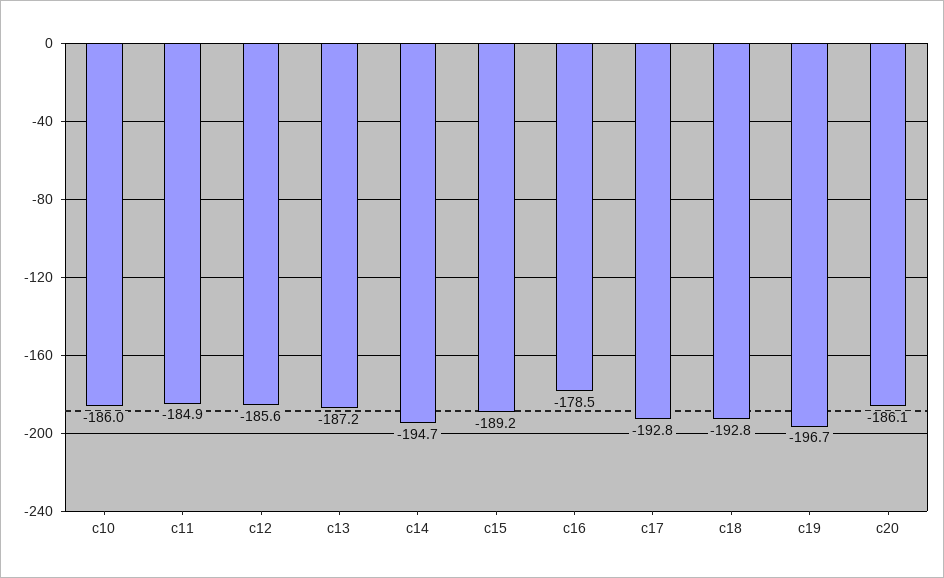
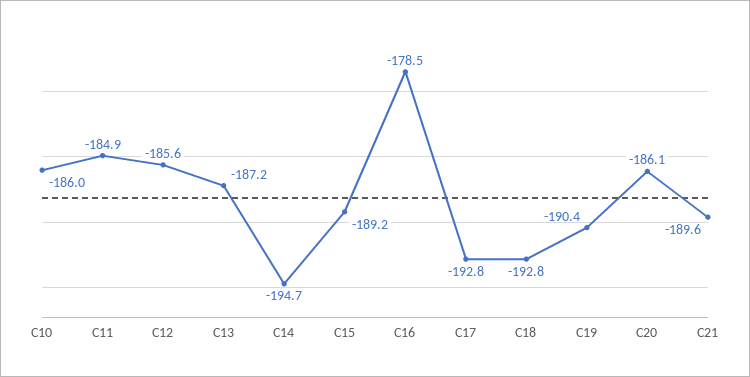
  {
    "c10": -186,
    "c11": -184.9,
    "c12": -185.6,
    "c13": -187.2,
    "c14": -194.7,
    "c15": -189.2,
    "c16": -178.5,
    "c17": -192.8,
    "c18": -192.8,
-   "c19": -196.7,
+   "c19": -190.4,
-   "c20": -186.1
+   "c20": -186.1,
+   "C21": -189.6
  }

